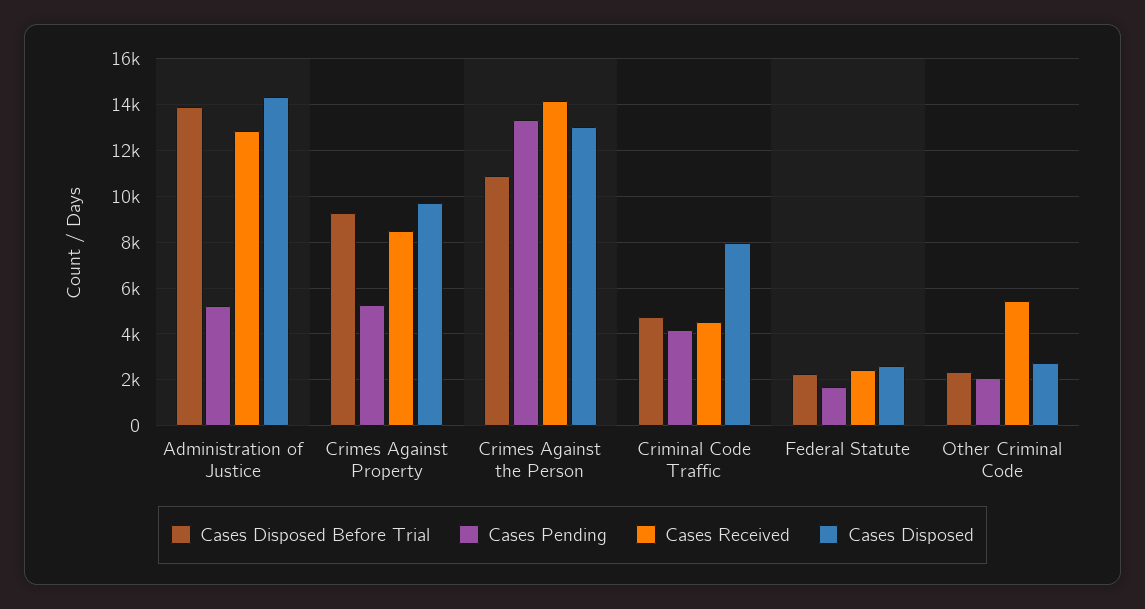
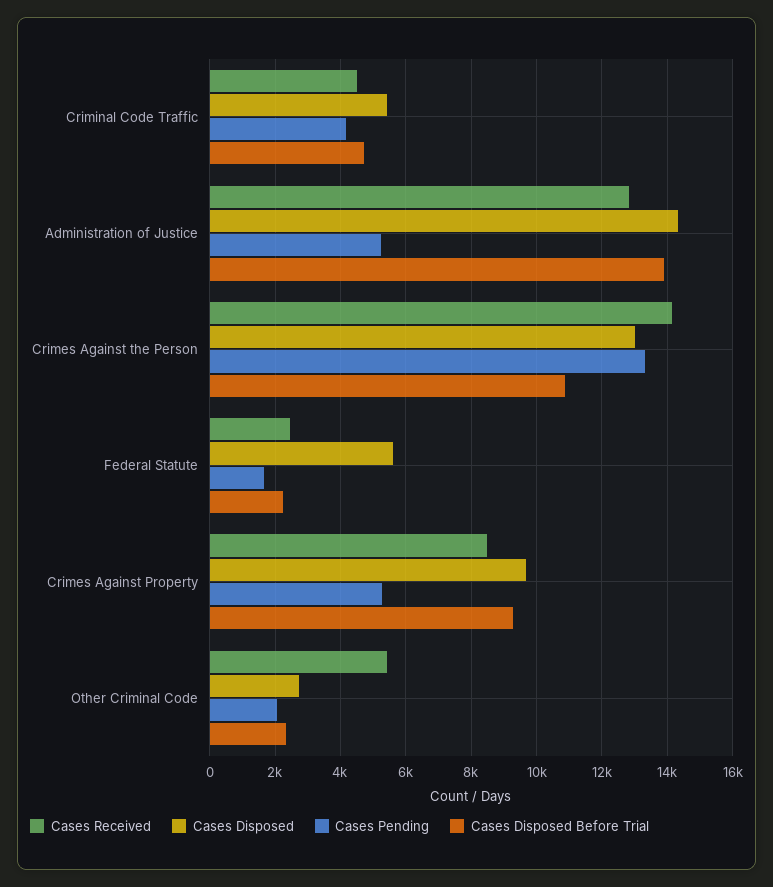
  {
    "Cases Disposed Before Trial": {
      "Administration of Justice": 14000,
      "Crimes Against Property": 9200,
      "Crimes Against the Person": 10800,
      "Criminal Code Traffic": 4800,
      "Federal Statute": 2200,
      "Other Criminal Code": 2400
    },
    "Cases Pending": {
      "Administration of Justice": 5200,
      "Crimes Against Property": 5200,
      "Crimes Against the Person": 13400,
      "Criminal Code Traffic": 4200,
      "Federal Statute": 1600,
      "Other Criminal Code": 2000
    },
    "Cases Received": {
      "Administration of Justice": 12800,
      "Crimes Against Property": 8400,
      "Crimes Against the Person": 14200,
      "Criminal Code Traffic": 4600,
      "Federal Statute": 2400,
      "Other Criminal Code": 5400
    },
    "Cases Disposed": {
      "Administration of Justice": 14400,
      "Crimes Against Property": 9600,
      "Crimes Against the Person": 13000,
-     "Criminal Code Traffic": 8000,
+     "Criminal Code Traffic": 5400,
-     "Federal Statute": 2500,
+     "Federal Statute": 5600,
      "Other Criminal Code": 2800
    }
  }

